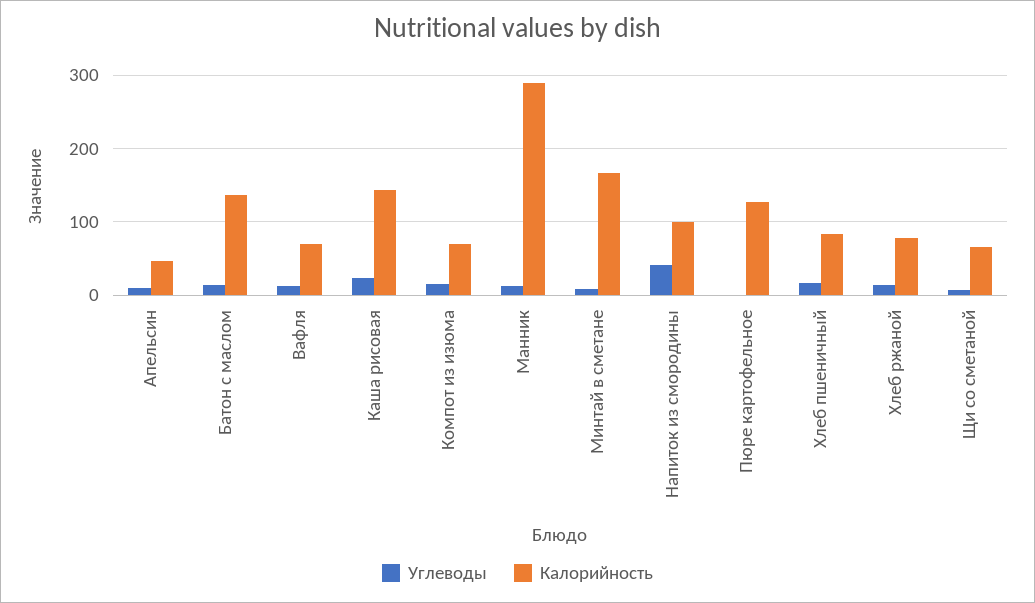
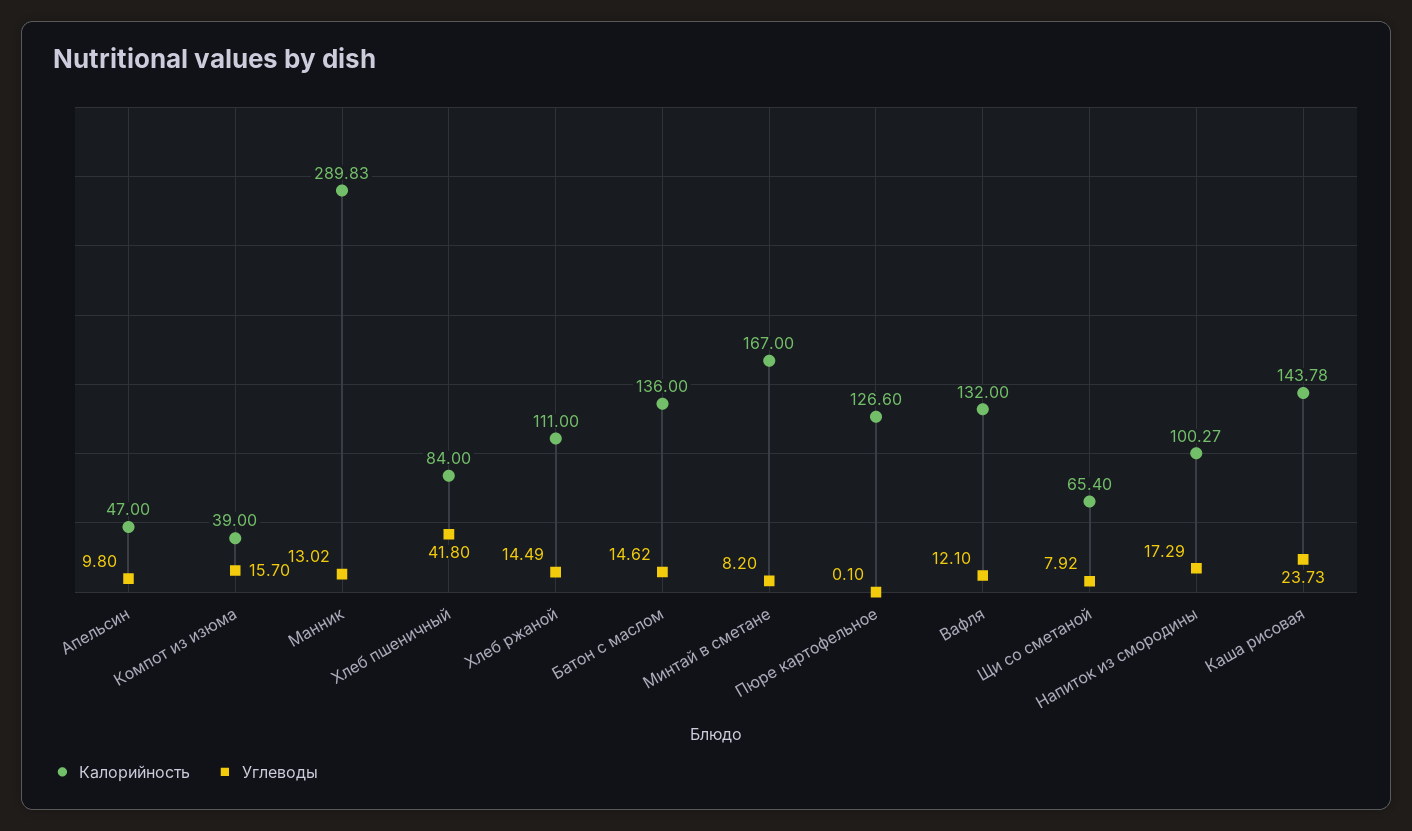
  {
    "Углеводы": {
      "Апельсин": 9.8,
      "Батон с маслом": 14.62,
      "Вафля": 12.1,
      "Каша рисовая": 23.73,
      "Компот из изюма": 15.7,
      "Манник": 13.02,
      "Минтай в сметане": 8.2,
-     "Напиток из смородины": 40,
+     "Напиток из смородины": 17.29,
      "Пюре картофельное": 0.1,
-     "Хлеб пшеничный": 20,
+     "Хлеб пшеничный": 41.8,
      "Хлеб ржаной": 14.49,
      "Щи со сметаной": 7.92
    },
    "Калорийность": {
      "Апельсин": 47,
      "Батон с маслом": 136,
-     "Вафля": 70,
+     "Вафля": 132,
      "Каша рисовая": 143.78,
-     "Компот из изюма": 70,
+     "Компот из изюма": 39,
      "Манник": 289.83,
      "Минтай в сметане": 167,
      "Напиток из смородины": 100.27,
      "Пюре картофельное": 126.6,
      "Хлеб пшеничный": 84,
-     "Хлеб ржаной": 80,
+     "Хлеб ржаной": 111,
      "Щи со сметаной": 65.4
    }
  }

